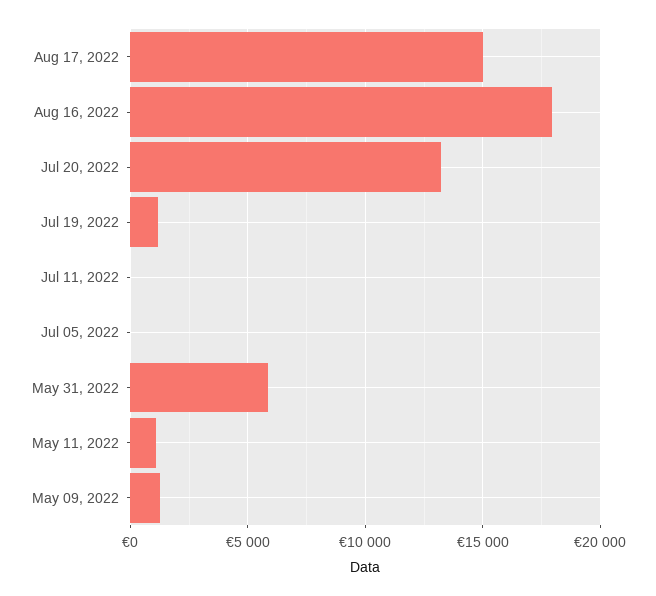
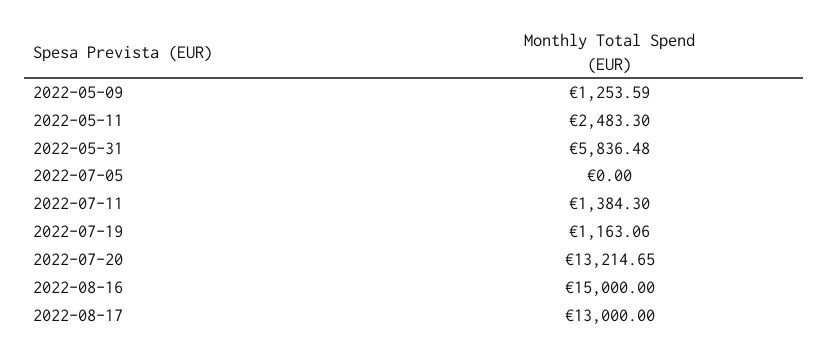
  {
-   "Aug 17, 2022": 15000,
+   "Aug 17, 2022": 13000,
-   "Aug 16, 2022": 18000,
+   "Aug 16, 2022": 15000,
    "Jul 20, 2022": 13214.65,
    "Jul 19, 2022": 1163.06,
-   "Jul 11, 2022": 0,
+   "Jul 11, 2022": 1384.3,
    "Jul 05, 2022": 0,
    "May 31, 2022": 5836.48,
-   "May 11, 2022": 1000,
+   "May 11, 2022": 2483.3,
    "May 09, 2022": 1253.59
  }

